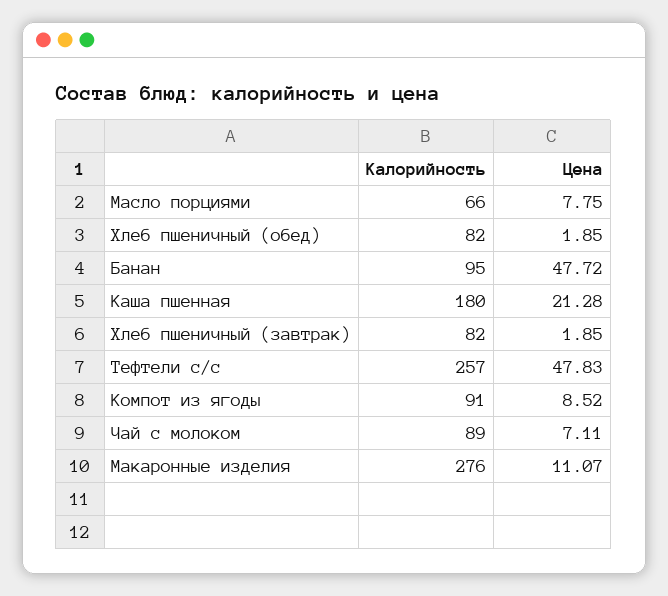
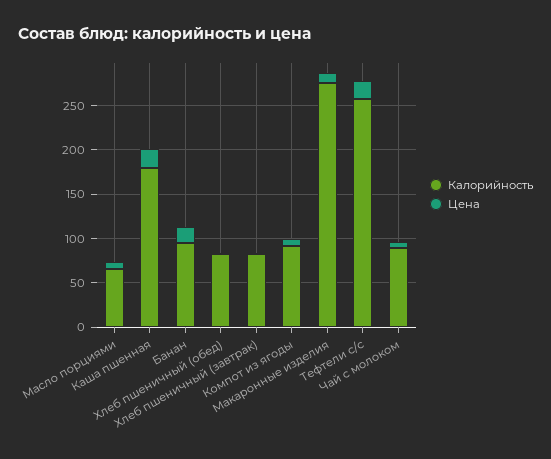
  {
    "Калорийность": {
      "Масло порциями": 66,
      "Хлеб пшеничный (обед)": 82,
      "Банан": 95,
      "Каша пшенная": 180,
      "Хлеб пшеничный (завтрак)": 82,
      "Тефтели с/с": 257,
      "Компот из ягоды": 91,
      "Чай с молоком": 89,
      "Макаронные изделия": 276
    },
    "Цена": {
      "Масло порциями": 7.75,
      "Хлеб пшеничный (обед)": 1.85,
-     "Банан": 47.72,
+     "Банан": 20,
      "Каша пшенная": 21.28,
      "Хлеб пшеничный (завтрак)": 1.85,
-     "Тефтели с/с": 47.83,
+     "Тефтели с/с": 20,
      "Компот из ягоды": 8.52,
      "Чай с молоком": 7.11,
      "Макаронные изделия": 11.07
    }
  }

